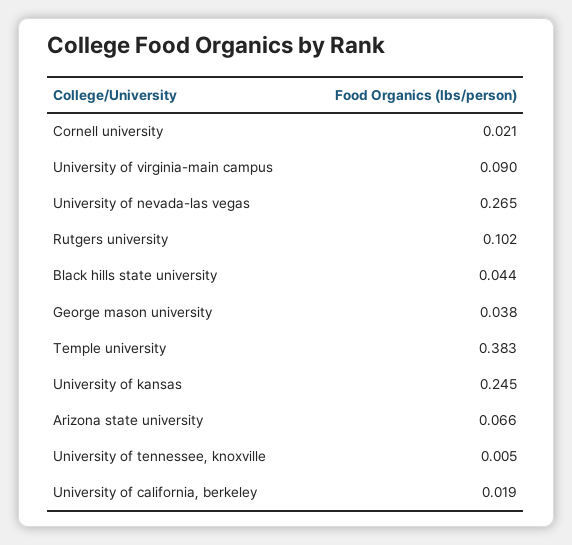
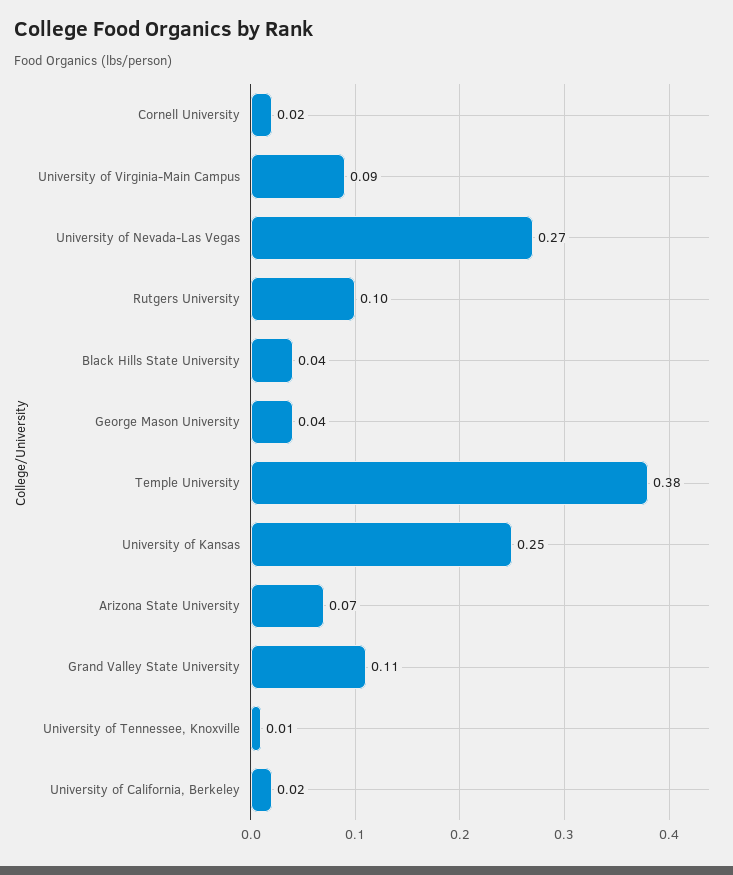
  {
    "Cornell university": 0.021,
    "University of virginia-main campus": 0.09,
    "University of nevada-las vegas": 0.265,
    "Rutgers university": 0.102,
    "Black hills state university": 0.044,
    "George mason university": 0.038,
    "Temple university": 0.383,
    "University of kansas": 0.245,
    "Arizona state university": 0.066,
    "University of tennessee, knoxville": 0.005,
-   "University of california, berkeley": 0.019
+   "University of california, berkeley": 0.019,
+   "Grand Valley State University": 0.11
  }

